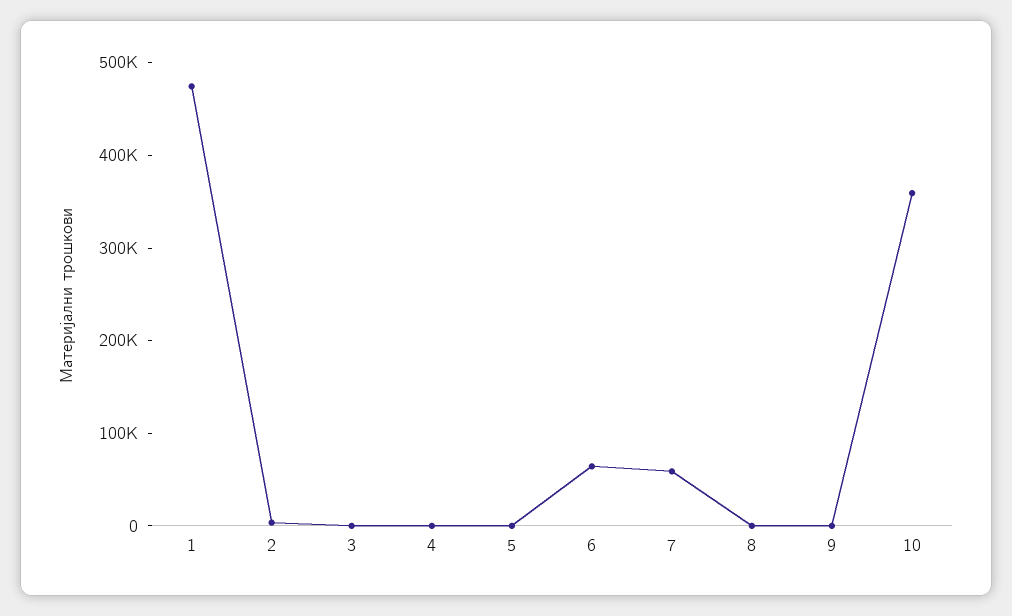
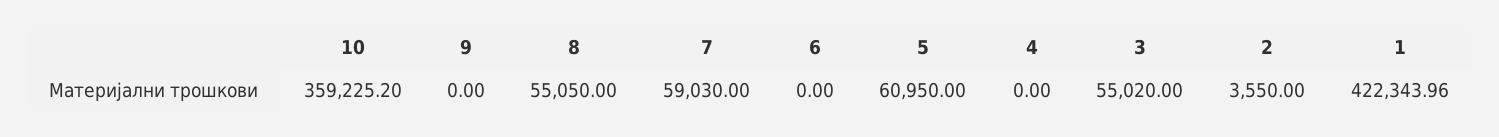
  {
-   "1": 480000,
+   "1": 422343.96,
    "2": 3550,
-   "3": 0,
+   "3": 55020,
    "4": 0,
-   "5": 0,
+   "5": 60950,
-   "6": 60000,
+   "6": 0,
    "7": 59030,
-   "8": 0,
+   "8": 55050,
    "9": 0,
    "10": 359225.2
  }

